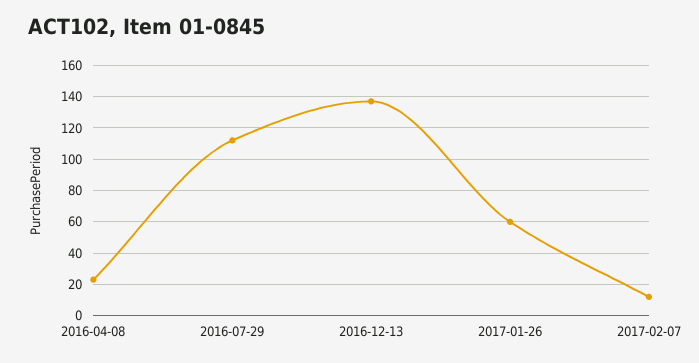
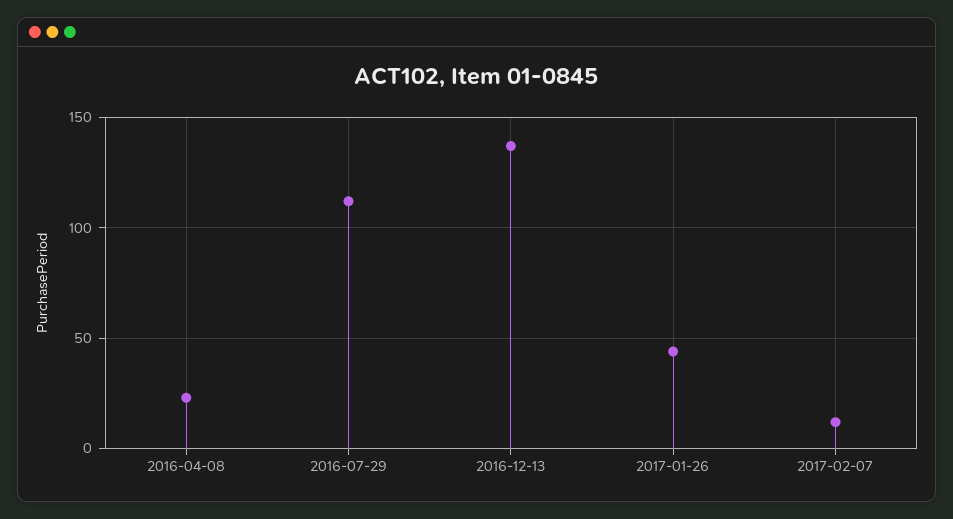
  {
    "2016-04-08": 25,
    "2016-07-29": 110,
    "2016-12-13": 135,
-   "2017-01-26": 60,
+   "2017-01-26": 45,
    "2017-02-07": 10
  }

